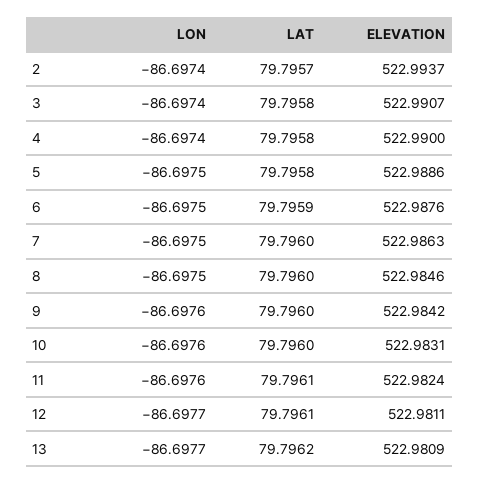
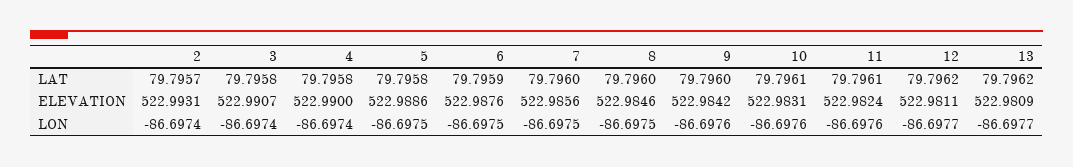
  {
    "LON": {
      "2": -86.6974,
      "3": -86.6974,
      "4": -86.6974,
      "5": -86.6975,
      "6": -86.6975,
      "7": -86.6975,
      "8": -86.6975,
      "9": -86.6976,
      "10": -86.6976,
      "11": -86.6976,
      "12": -86.6977,
      "13": -86.6977
    },
    "LAT": {
      "2": 79.7957,
      "3": 79.7958,
      "4": 79.7958,
      "5": 79.7958,
      "6": 79.7959,
      "7": 79.796,
      "8": 79.796,
      "9": 79.796,
-     "10": 79.796,
+     "10": 79.7961,
      "11": 79.7961,
-     "12": 79.7961,
+     "12": 79.7962,
      "13": 79.7962
    },
    "ELEVATION": {
-     "2": 522.9937,
+     "2": 522.9931,
      "3": 522.9907,
      "4": 522.99,
      "5": 522.9886,
      "6": 522.9876,
-     "7": 522.9863,
+     "7": 522.9856,
      "8": 522.9846,
      "9": 522.9842,
      "10": 522.9831,
      "11": 522.9824,
      "12": 522.9811,
      "13": 522.9809
    }
  }

